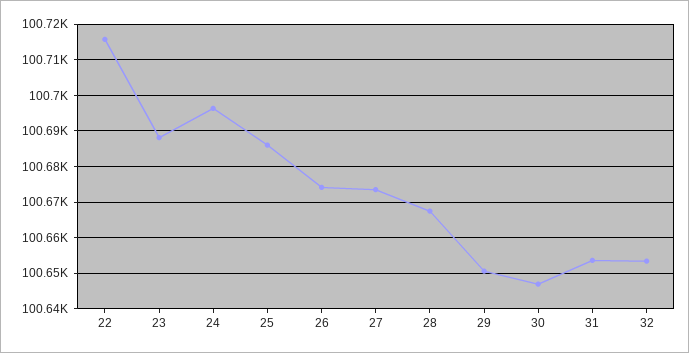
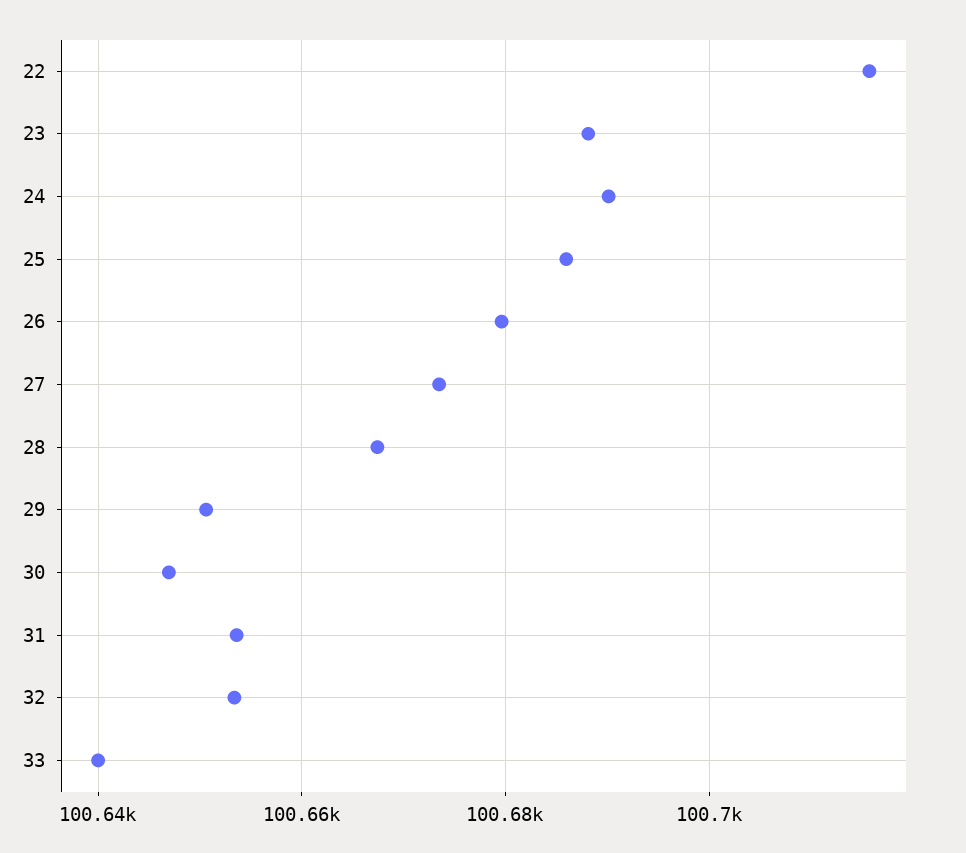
  {
    "22": 100716,
    "23": 100688,
-   "24": 100696,
+   "24": 100690,
    "25": 100686,
-   "26": 100674,
+   "26": 100680,
    "27": 100674,
    "28": 100668,
    "29": 100650,
    "30": 100646,
    "31": 100654,
-   "32": 100654
+   "32": 100654,
+   "33": 100640
  }

